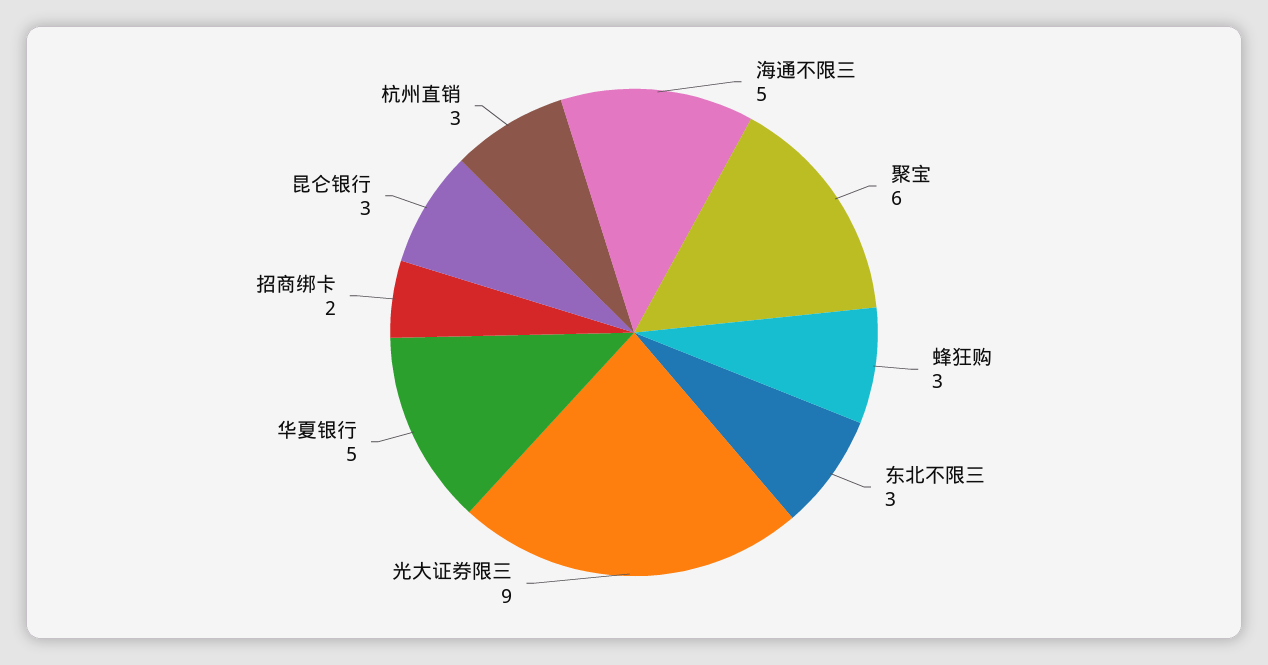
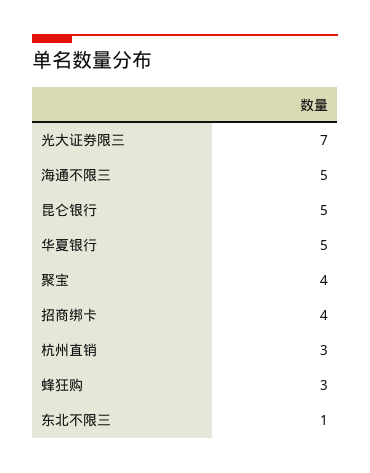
  {
    "海通不限三": 5,
-   "聚宝": 6,
+   "聚宝": 4,
    "蜂狂购": 3,
-   "东北不限三": 3,
+   "东北不限三": 1,
-   "光大证券限三": 9,
+   "光大证券限三": 7,
    "华夏银行": 5,
-   "招商绑卡": 2,
+   "招商绑卡": 4,
-   "昆仑银行": 3,
+   "昆仑银行": 5,
    "杭州直销": 3
  }

